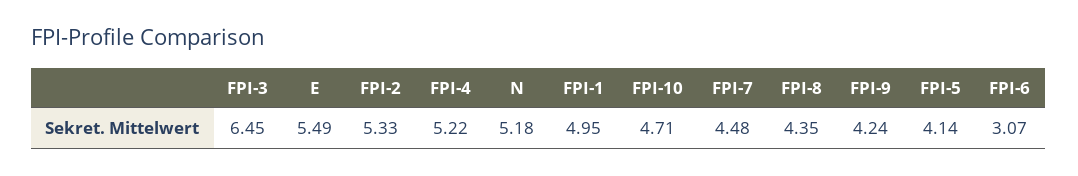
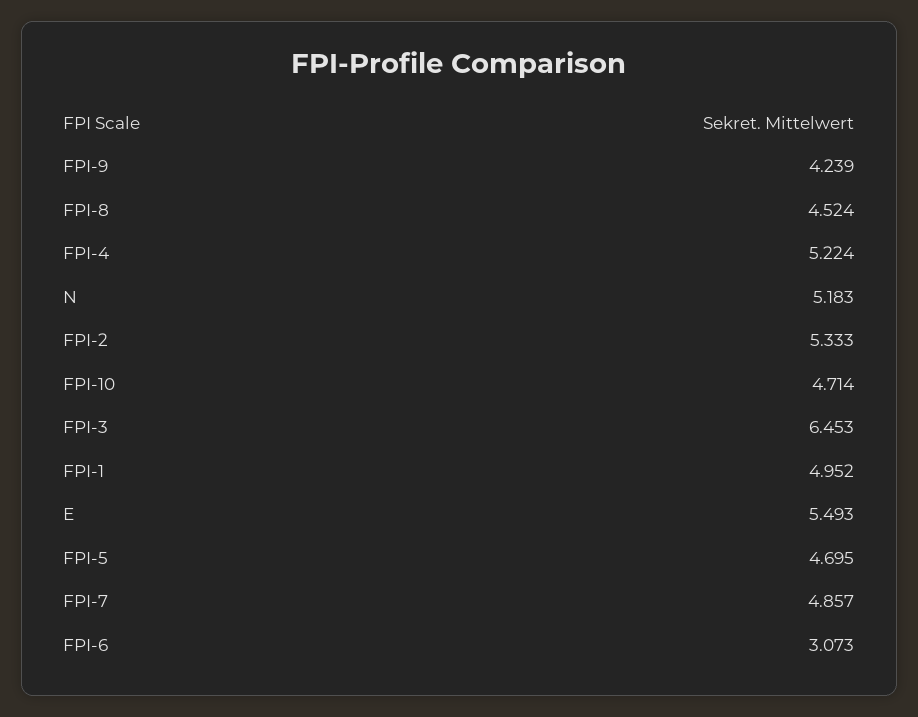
  {
    "FPI-3": 6.453,
    "E": 5.493,
    "FPI-2": 5.333,
    "FPI-4": 5.224,
    "N": 5.183,
    "FPI-1": 4.952,
    "FPI-10": 4.714,
-   "FPI-7": 4.48,
+   "FPI-7": 4.857,
-   "FPI-8": 4.35,
+   "FPI-8": 4.524,
    "FPI-9": 4.239,
-   "FPI-5": 4.14,
+   "FPI-5": 4.695,
    "FPI-6": 3.073
  }

